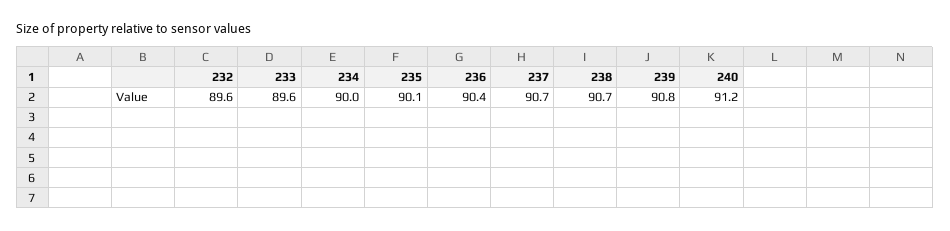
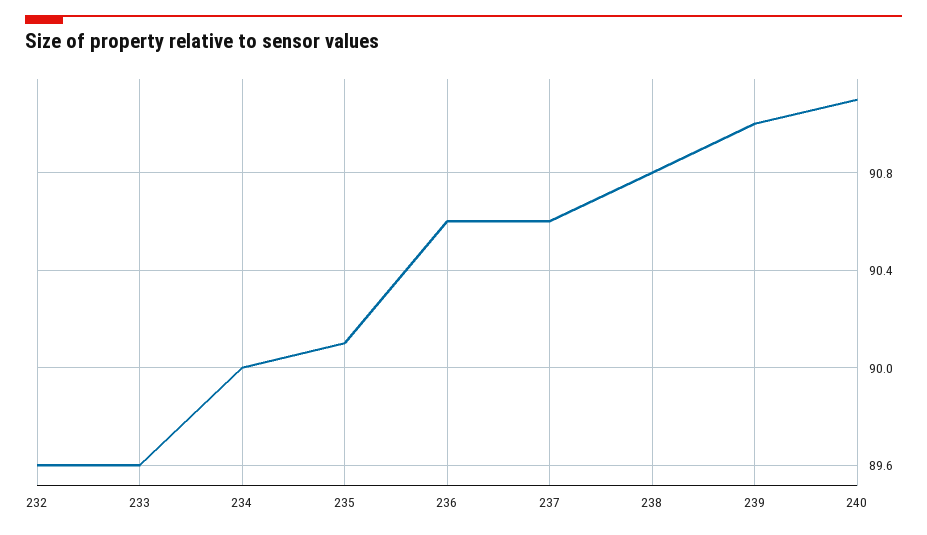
  {
    "232": 89.6,
    "233": 89.6,
    "234": 90,
    "235": 90.1,
-   "236": 90.4,
+   "236": 90.6,
-   "237": 90.7,
+   "237": 90.6,
-   "238": 90.7,
+   "238": 90.8,
-   "239": 90.8,
+   "239": 91,
-   "240": 91.2
+   "240": 91.1
  }

